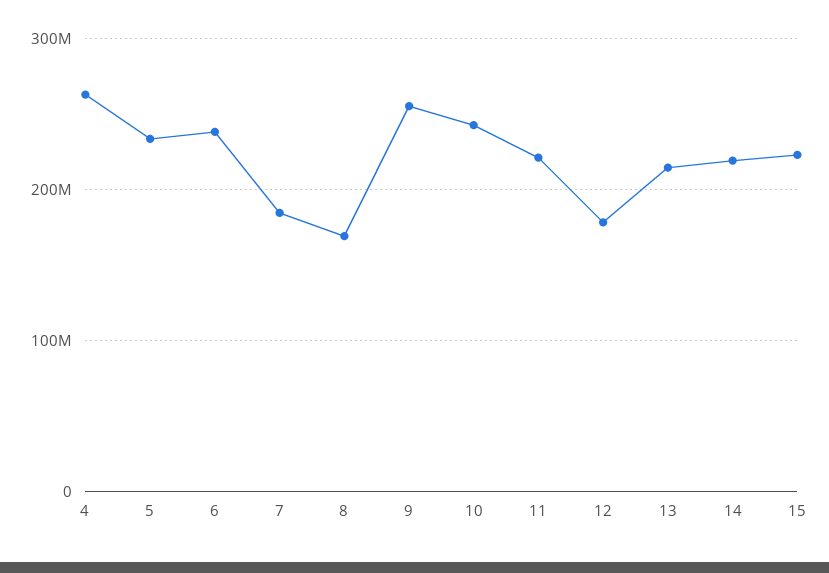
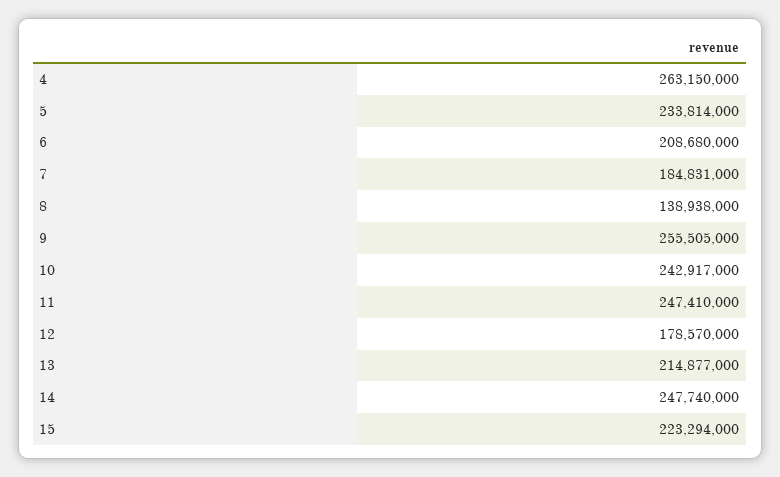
  {
    "4": 263150000,
    "5": 233814000,
-   "6": 240000000,
+   "6": 208680000,
    "7": 184831000,
-   "8": 170000000,
+   "8": 138938000,
    "9": 255505000,
    "10": 242917000,
-   "11": 220000000,
+   "11": 247410000,
    "12": 178570000,
    "13": 214877000,
-   "14": 220000000,
+   "14": 247740000,
    "15": 223294000
  }

